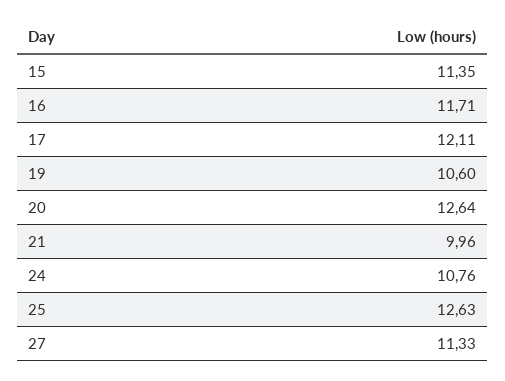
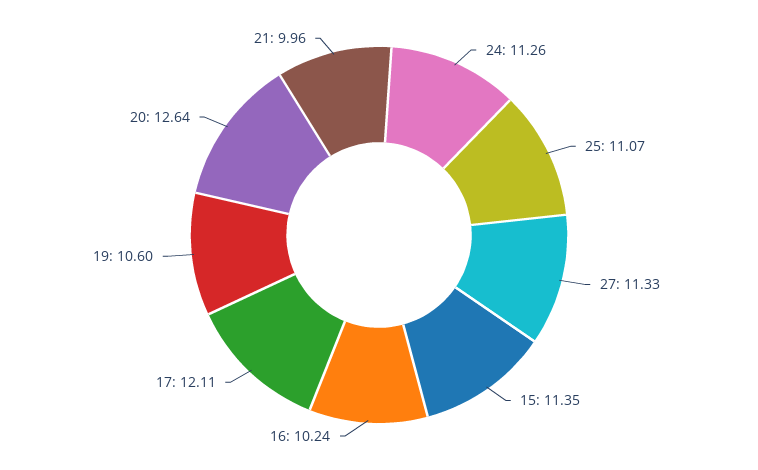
  {
    "15": 11.35,
-   "16": 11.71,
+   "16": 10.24,
    "17": 12.11,
    "19": 10.6,
    "20": 12.64,
    "21": 9.96,
-   "24": 10.76,
+   "24": 11.26,
-   "25": 12.63,
+   "25": 11.07,
    "27": 11.33
  }

